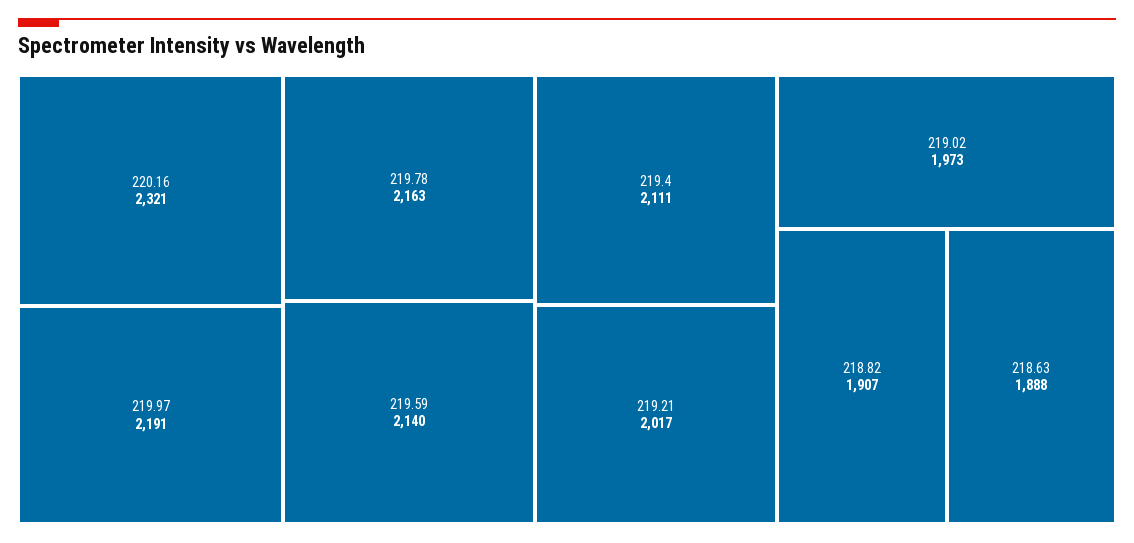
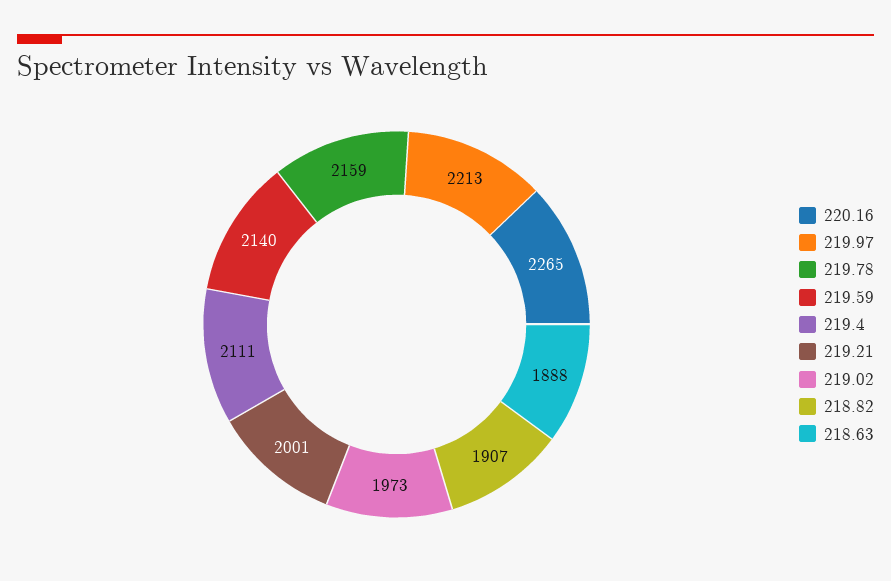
  {
-   "220.16": 2321,
+   "220.16": 2265,
-   "219.97": 2191,
+   "219.97": 2213,
-   "219.78": 2163,
+   "219.78": 2159,
    "219.59": 2140,
    "219.4": 2111,
-   "219.21": 2017,
+   "219.21": 2001,
    "219.02": 1973,
    "218.82": 1907,
    "218.63": 1888
  }

